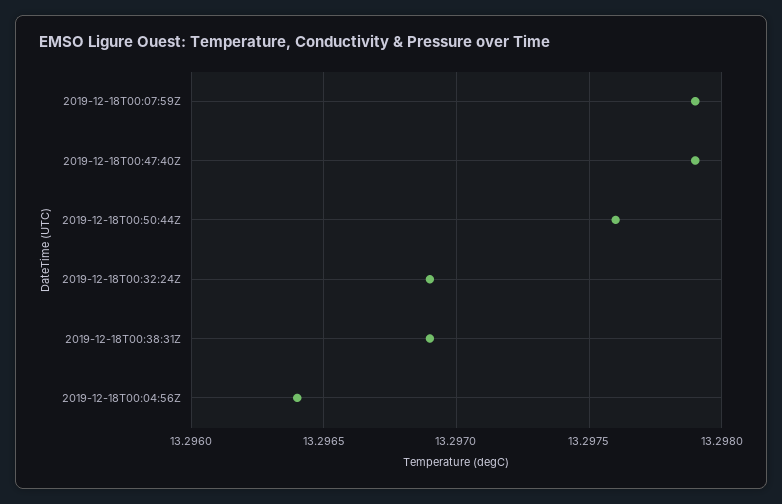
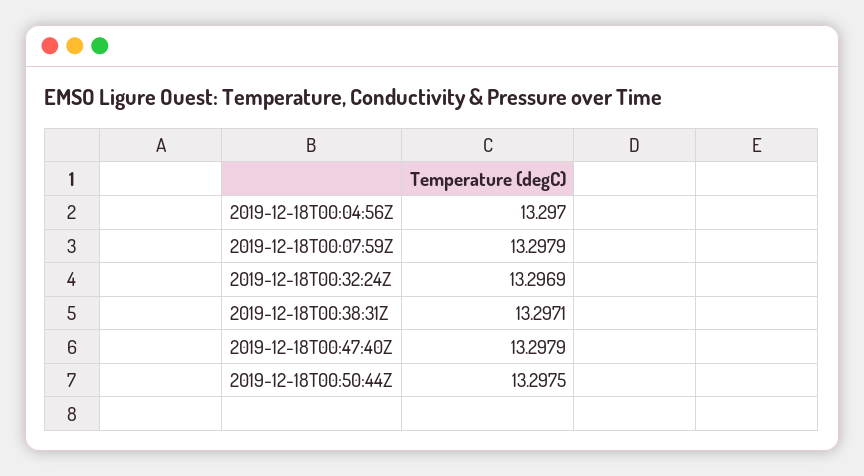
  {
    "2019-12-18T00:07:59Z": 13.2979,
    "2019-12-18T00:47:40Z": 13.2979,
-   "2019-12-18T00:50:44Z": 13.2976,
+   "2019-12-18T00:50:44Z": 13.2975,
    "2019-12-18T00:32:24Z": 13.2969,
-   "2019-12-18T00:38:31Z": 13.2969,
+   "2019-12-18T00:38:31Z": 13.2971,
-   "2019-12-18T00:04:56Z": 13.2964
+   "2019-12-18T00:04:56Z": 13.297
  }

